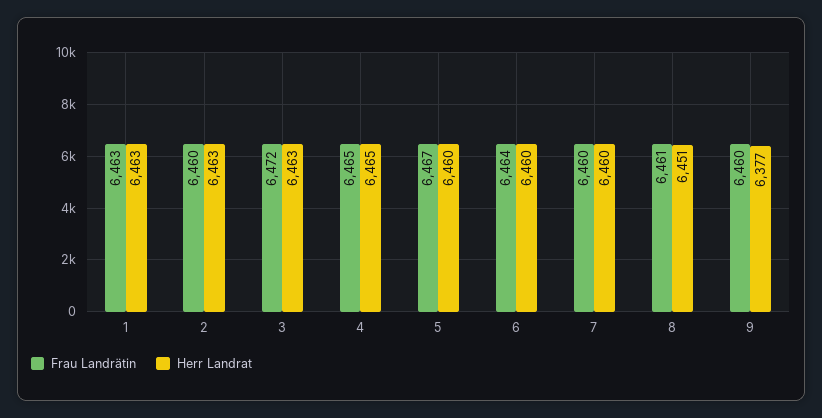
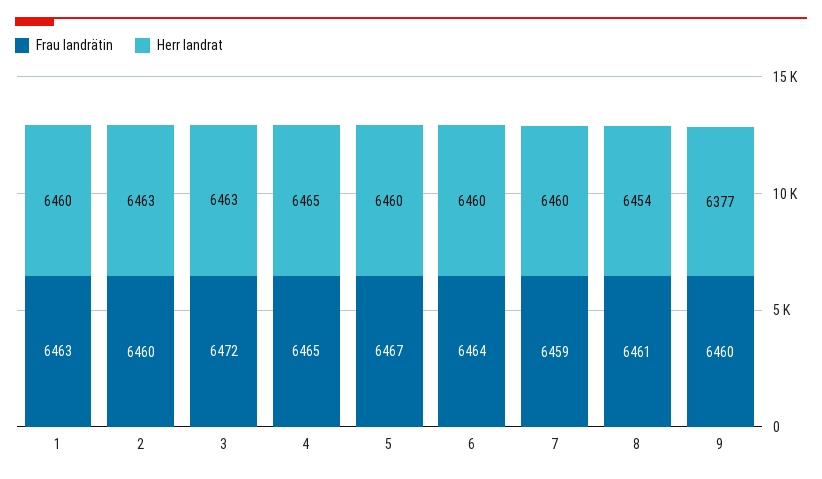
  {
    "Frau Landrätin": {
      "1": 6463,
      "2": 6460,
      "3": 6472,
      "4": 6465,
      "5": 6467,
      "6": 6464,
-     "7": 6460,
+     "7": 6459,
      "8": 6461,
      "9": 6460
    },
    "Herr Landrat": {
-     "1": 6463,
+     "1": 6460,
      "2": 6463,
      "3": 6463,
      "4": 6465,
      "5": 6460,
      "6": 6460,
      "7": 6460,
-     "8": 6451,
+     "8": 6454,
      "9": 6377
    }
  }

